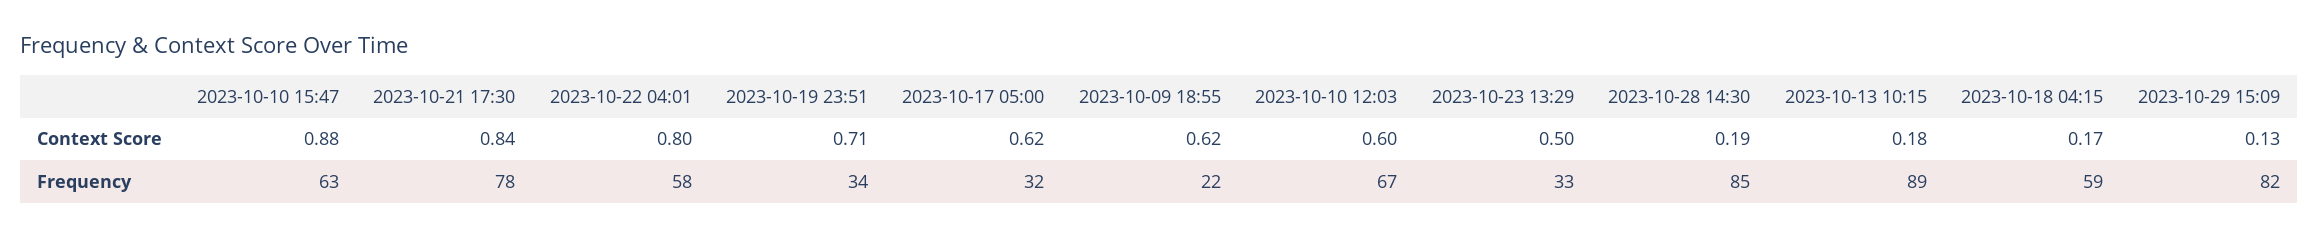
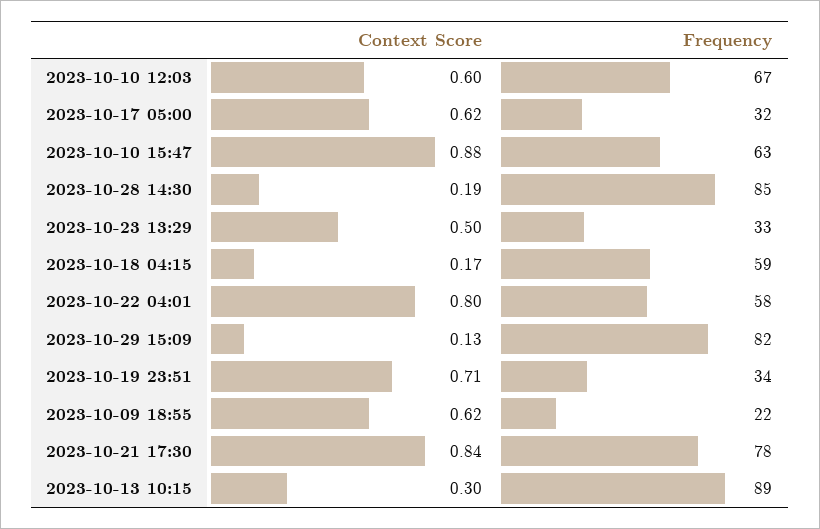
  {
    "2023-10-10 15:47": {
      "Context Score": 0.88,
      "Frequency": 63
    },
    "2023-10-21 17:30": {
      "Context Score": 0.84,
      "Frequency": 78
    },
    "2023-10-22 04:01": {
      "Context Score": 0.8,
      "Frequency": 58
    },
    "2023-10-19 23:51": {
      "Context Score": 0.71,
      "Frequency": 34
    },
    "2023-10-17 05:00": {
      "Context Score": 0.62,
      "Frequency": 32
    },
    "2023-10-09 18:55": {
      "Context Score": 0.62,
      "Frequency": 22
    },
    "2023-10-10 12:03": {
      "Context Score": 0.6,
      "Frequency": 67
    },
    "2023-10-23 13:29": {
      "Context Score": 0.5,
      "Frequency": 33
    },
    "2023-10-28 14:30": {
      "Context Score": 0.19,
      "Frequency": 85
    },
    "2023-10-13 10:15": {
-     "Context Score": 0.18,
+     "Context Score": 0.3,
      "Frequency": 89
    },
    "2023-10-18 04:15": {
      "Context Score": 0.17,
      "Frequency": 59
    },
    "2023-10-29 15:09": {
      "Context Score": 0.13,
      "Frequency": 82
    }
  }

